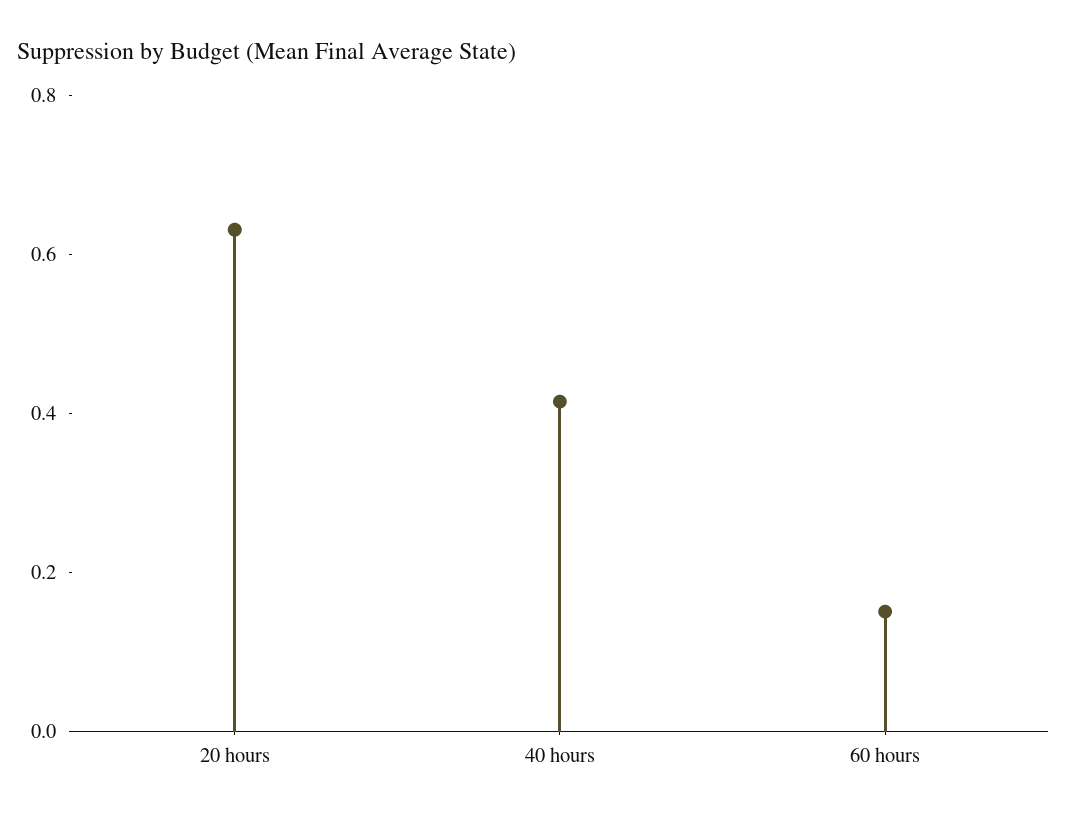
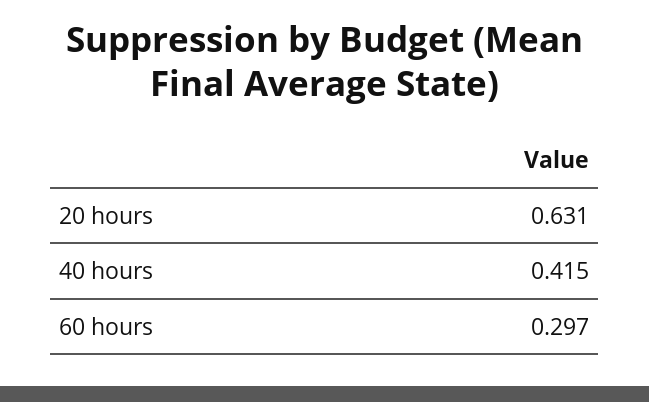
  {
    "20 hours": 0.631,
    "40 hours": 0.415,
-   "60 hours": 0.15
+   "60 hours": 0.297
  }

